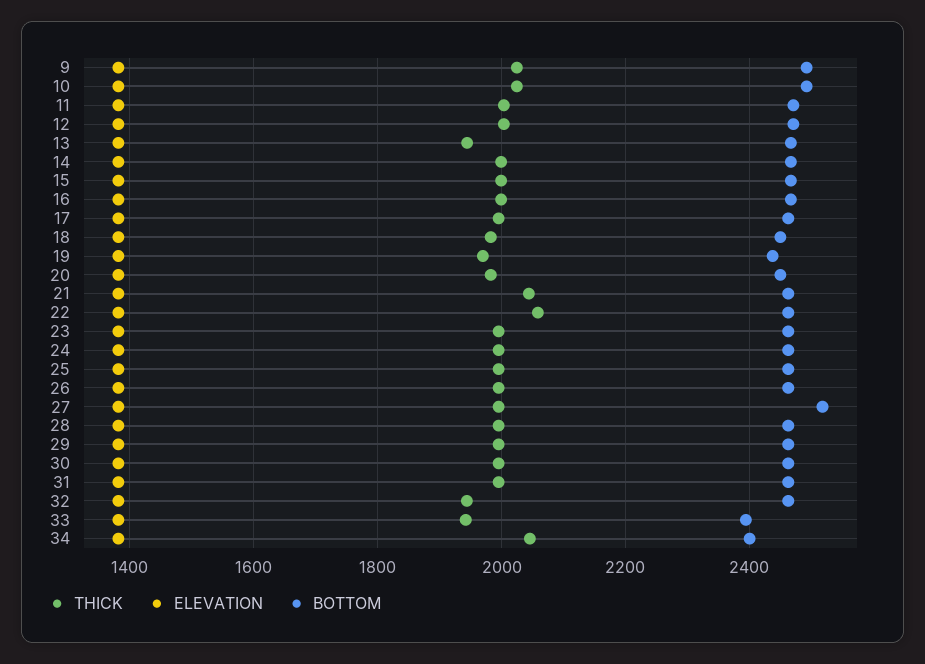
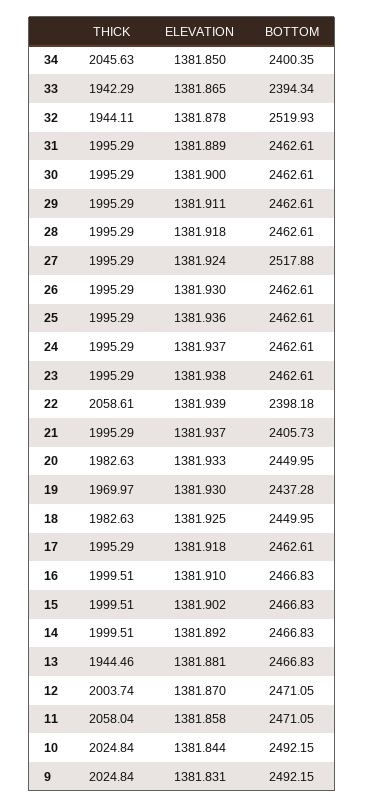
  {
    "THICK": {
      "9": 2024.84,
      "10": 2024.84,
-     "11": 2000,
+     "11": 2058.04,
      "12": 2003.74,
      "13": 1944.46,
      "14": 1999.51,
      "15": 1999.51,
      "16": 1999.51,
      "17": 1995.29,
      "18": 1982.63,
      "19": 1969.97,
      "20": 1982.63,
-     "21": 2040,
+     "21": 1995.29,
      "22": 2058.61,
      "23": 1995.29,
      "24": 1995.29,
      "25": 1995.29,
      "26": 1995.29,
      "27": 1995.29,
      "28": 1995.29,
      "29": 1995.29,
      "30": 1995.29,
      "31": 1995.29,
      "32": 1944.11,
      "33": 1942.29,
      "34": 2045.63
    },
    "ELEVATION": {
      "9": 1381.831,
      "10": 1381.844,
      "11": 1381.858,
      "12": 1381.87,
      "13": 1381.881,
      "14": 1381.892,
      "15": 1381.902,
      "16": 1381.91,
      "17": 1381.918,
      "18": 1381.925,
      "19": 1381.93,
      "20": 1381.933,
      "21": 1381.937,
      "22": 1381.939,
      "23": 1381.938,
      "24": 1381.937,
      "25": 1381.936,
      "26": 1381.93,
      "27": 1381.924,
      "28": 1381.918,
      "29": 1381.911,
      "30": 1381.9,
      "31": 1381.889,
      "32": 1381.878,
      "33": 1381.865,
      "34": 1381.85
    },
    "BOTTOM": {
      "9": 2492.15,
      "10": 2492.15,
      "11": 2471.05,
      "12": 2471.05,
      "13": 2466.83,
      "14": 2466.83,
      "15": 2466.83,
      "16": 2466.83,
      "17": 2462.61,
      "18": 2449.95,
      "19": 2437.28,
      "20": 2449.95,
-     "21": 2460,
+     "21": 2405.73,
-     "22": 2460,
+     "22": 2398.18,
      "23": 2462.61,
      "24": 2462.61,
      "25": 2462.61,
      "26": 2462.61,
      "27": 2517.88,
      "28": 2462.61,
      "29": 2462.61,
      "30": 2462.61,
      "31": 2462.61,
-     "32": 2460,
+     "32": 2519.93,
      "33": 2394.34,
      "34": 2400.35
    }
  }

